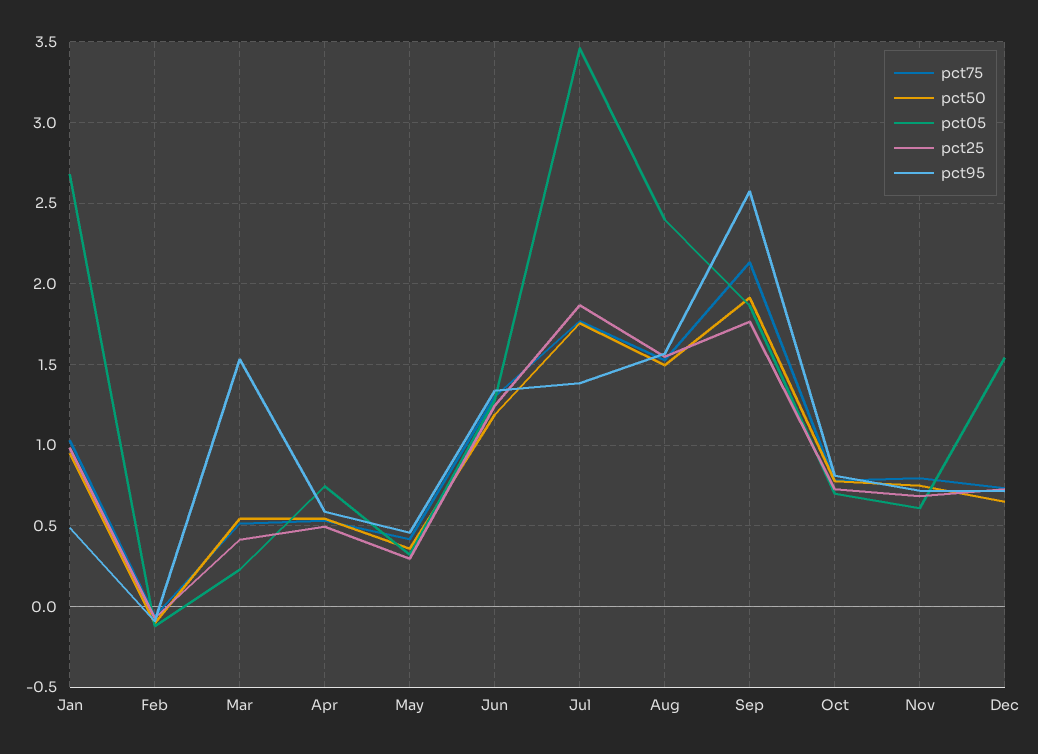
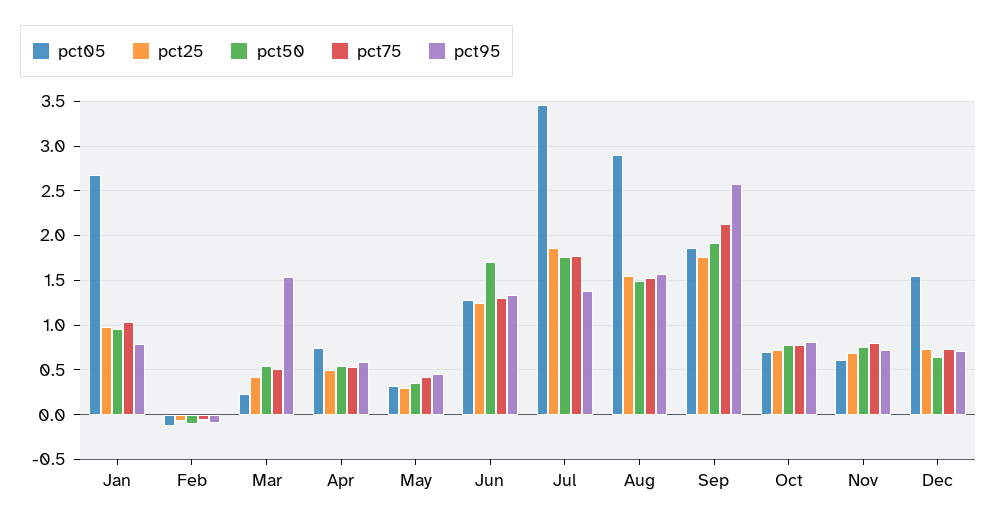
  {
    "pct75": {
      "Jan": 1.05,
      "Feb": -0.05,
      "Mar": 0.5,
      "Apr": 0.55,
      "May": 0.4,
      "Jun": 1.3,
      "Jul": 1.75,
      "Aug": 1.55,
      "Sep": 2.15,
      "Oct": 0.8,
      "Nov": 0.8,
      "Dec": 0.75
    },
    "pct50": {
      "Jan": 0.95,
      "Feb": -0.1,
      "Mar": 0.55,
      "Apr": 0.55,
      "May": 0.35,
-     "Jun": 1.2,
+     "Jun": 1.7,
      "Jul": 1.75,
      "Aug": 1.5,
      "Sep": 1.9,
      "Oct": 0.8,
      "Nov": 0.75,
      "Dec": 0.65
    },
    "pct05": {
      "Jan": 2.7,
      "Feb": -0.1,
      "Mar": 0.25,
      "Apr": 0.75,
      "May": 0.3,
      "Jun": 1.3,
      "Jul": 3.45,
-     "Aug": 2.4,
+     "Aug": 2.9,
      "Sep": 1.85,
      "Oct": 0.7,
      "Nov": 0.6,
      "Dec": 1.55
    },
    "pct25": {
      "Jan": 1,
      "Feb": -0.05,
      "Mar": 0.4,
      "Apr": 0.5,
      "May": 0.3,
      "Jun": 1.25,
      "Jul": 1.85,
      "Aug": 1.55,
      "Sep": 1.75,
      "Oct": 0.75,
      "Nov": 0.7,
      "Dec": 0.75
    },
    "pct95": {
-     "Jan": 0.5,
+     "Jan": 0.8,
      "Feb": -0.1,
      "Mar": 1.55,
      "Apr": 0.6,
      "May": 0.45,
      "Jun": 1.35,
      "Jul": 1.4,
      "Aug": 1.55,
      "Sep": 2.55,
      "Oct": 0.8,
      "Nov": 0.7,
      "Dec": 0.7
    }
  }

